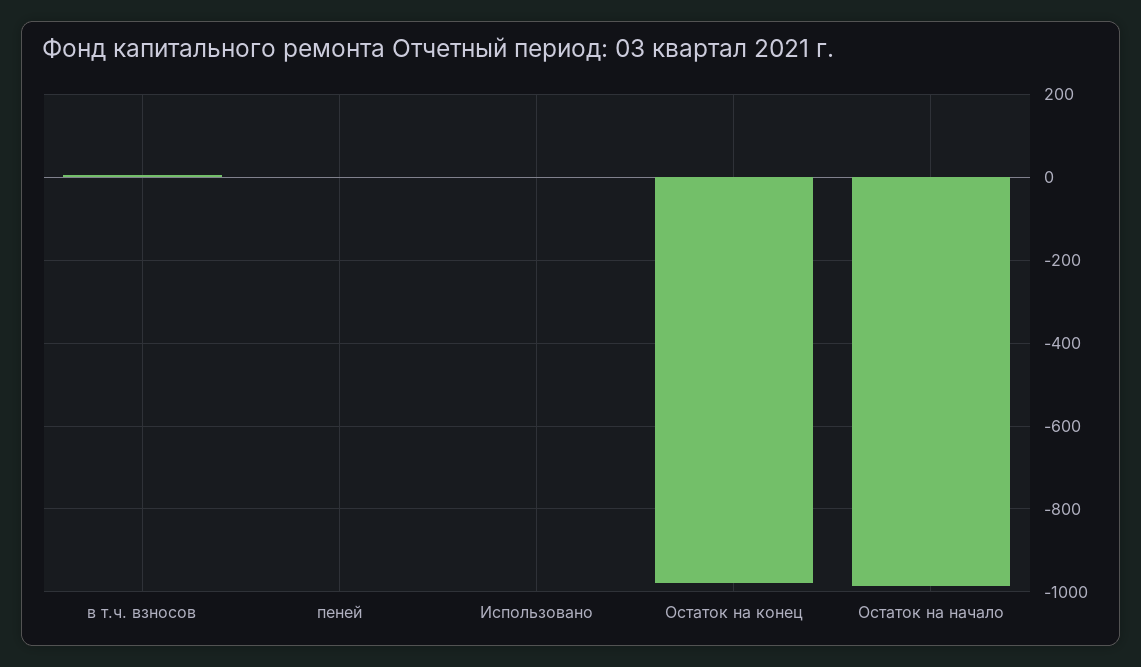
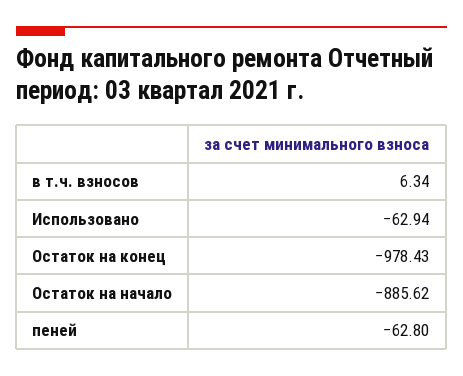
  {
    "в т.ч. взносов": 6.34,
-   "пеней": 0,
+   "пеней": -62.8,
-   "Использовано": 0,
+   "Использовано": -62.94,
    "Остаток на конец": -978.43,
-   "Остаток на начало": -980
+   "Остаток на начало": -885.62
  }

